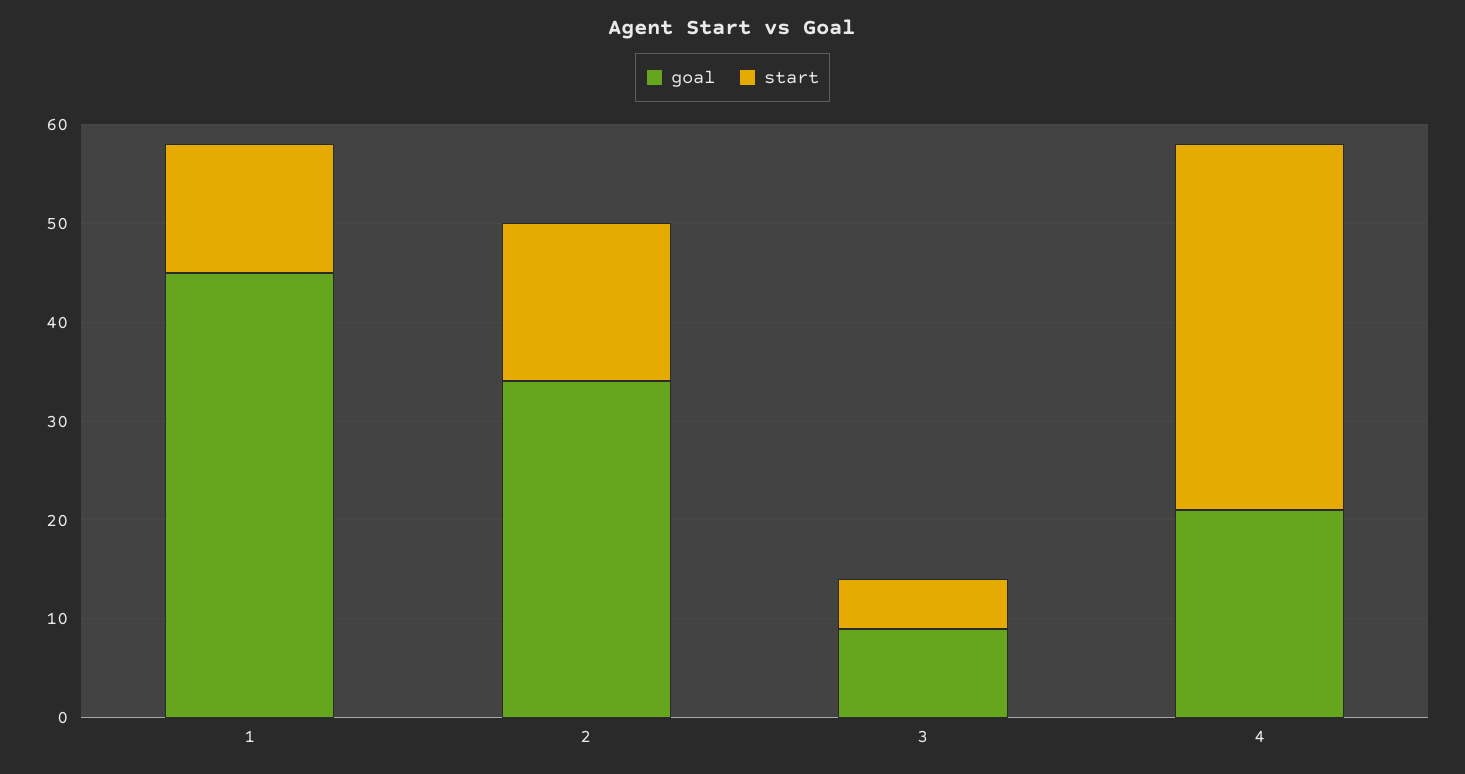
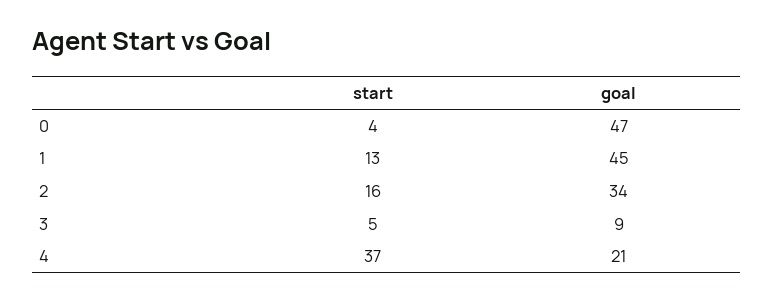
  {
    "goal": {
      "1": 45,
      "2": 34,
      "3": 9,
-     "4": 21
+     "4": 21,
+     "0": 47
    },
    "start": {
      "1": 13,
      "2": 16,
      "3": 5,
-     "4": 37
+     "4": 37,
+     "0": 4
    }
  }

